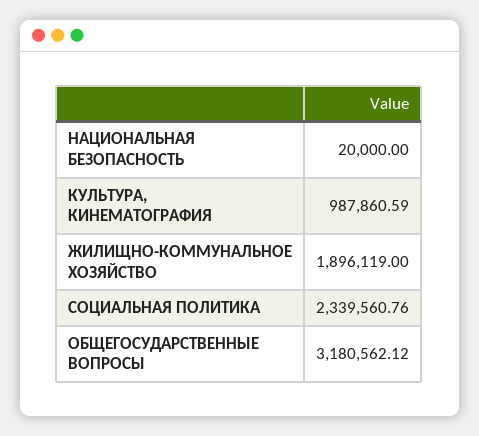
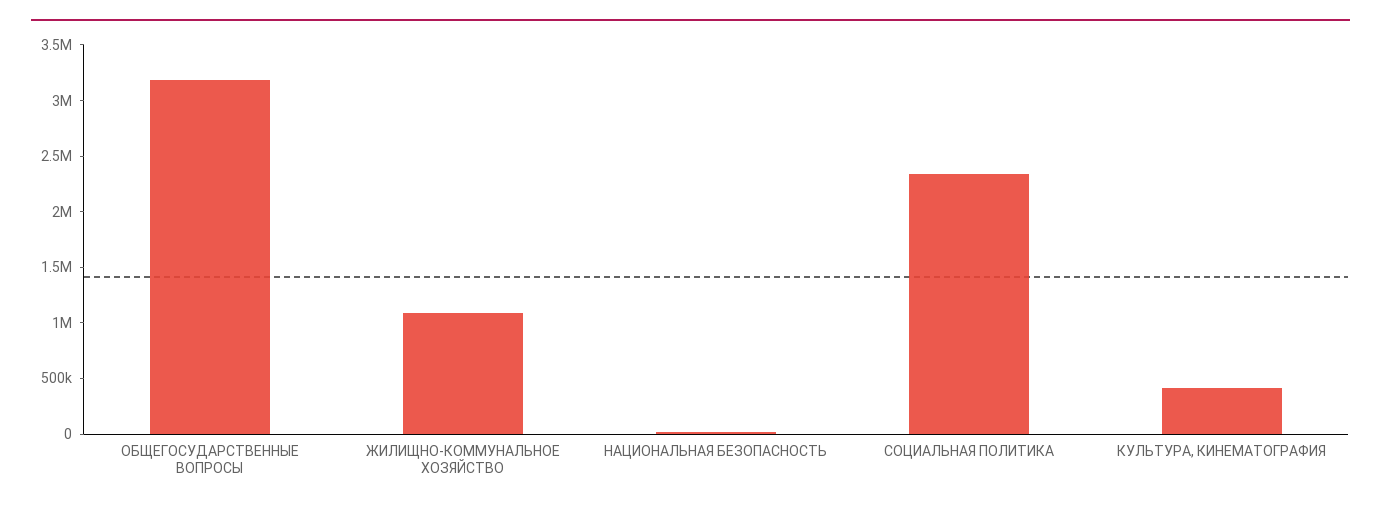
  {
    "НАЦИОНАЛЬНАЯ БЕЗОПАСНОСТЬ": 20000,
-   "КУЛЬТУРА, КИНЕМАТОГРАФИЯ": 987860.59,
+   "КУЛЬТУРА, КИНЕМАТОГРАФИЯ": 400000,
-   "ЖИЛИЩНО-КОММУНАЛЬНОЕ ХОЗЯЙСТВО": 1896119,
+   "ЖИЛИЩНО-КОММУНАЛЬНОЕ ХОЗЯЙСТВО": 1100000,
    "СОЦИАЛЬНАЯ ПОЛИТИКА": 2339560.76,
    "ОБЩЕГОСУДАРСТВЕННЫЕ ВОПРОСЫ": 3180562.12
  }

